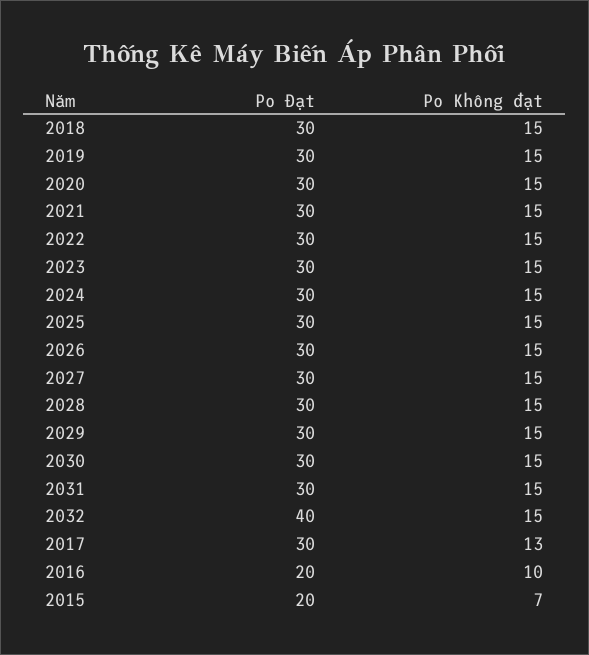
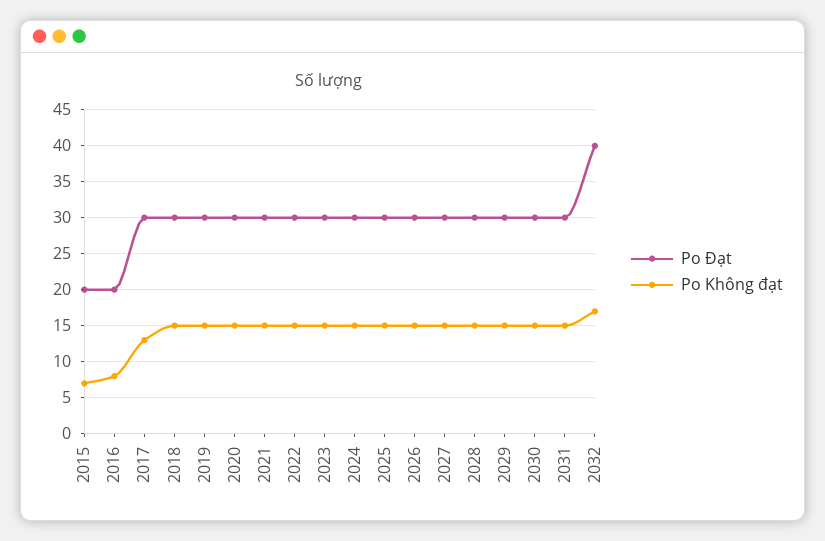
  {
    "Po Đạt": {
      "2018": 30,
      "2019": 30,
      "2020": 30,
      "2021": 30,
      "2022": 30,
      "2023": 30,
      "2024": 30,
      "2025": 30,
      "2026": 30,
      "2027": 30,
      "2028": 30,
      "2029": 30,
      "2030": 30,
      "2031": 30,
      "2032": 40,
      "2017": 30,
      "2016": 20,
      "2015": 20
    },
    "Po Không đạt": {
      "2018": 15,
      "2019": 15,
      "2020": 15,
      "2021": 15,
      "2022": 15,
      "2023": 15,
      "2024": 15,
      "2025": 15,
      "2026": 15,
      "2027": 15,
      "2028": 15,
      "2029": 15,
      "2030": 15,
      "2031": 15,
-     "2032": 15,
+     "2032": 17,
      "2017": 13,
-     "2016": 10,
+     "2016": 8,
      "2015": 7
    }
  }

